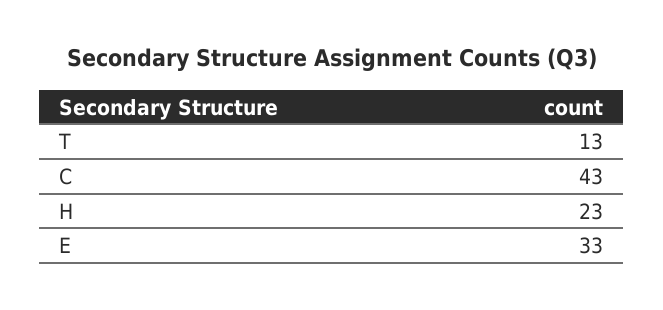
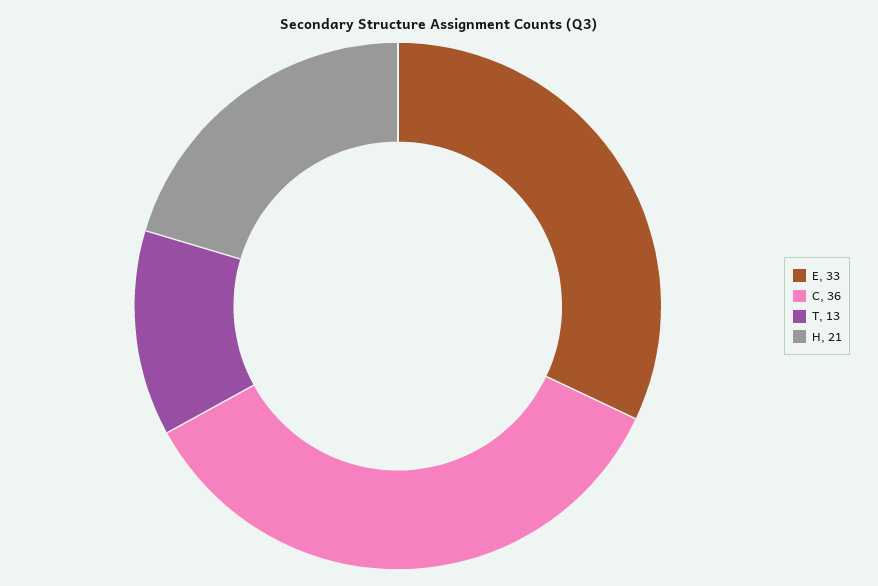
  {
    "T": 13,
-   "C": 43,
+   "C": 36,
-   "H": 23,
+   "H": 21,
    "E": 33
  }

